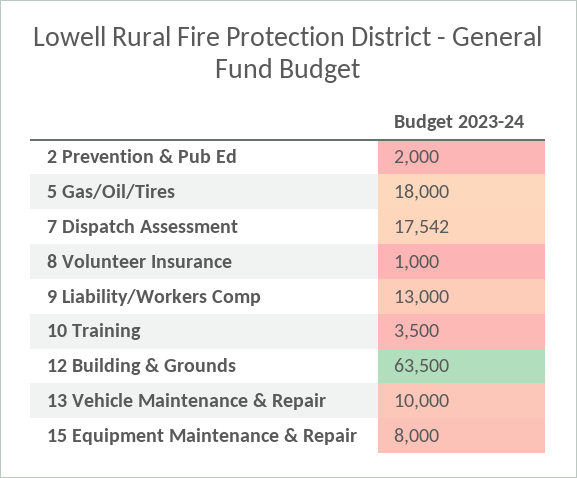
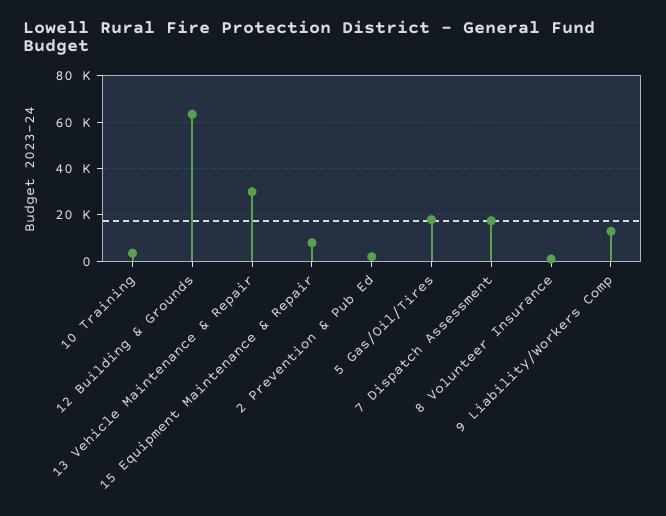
  {
    "2 Prevention & Pub Ed": 2000,
    "5 Gas/Oil/Tires": 18000,
    "7 Dispatch Assessment": 17542,
    "8 Volunteer Insurance": 1000,
    "9 Liability/Workers Comp": 13000,
    "10 Training": 3500,
    "12 Building & Grounds": 63500,
-   "13 Vehicle Maintenance & Repair": 10000,
+   "13 Vehicle Maintenance & Repair": 30000,
    "15 Equipment Maintenance & Repair": 8000
  }

